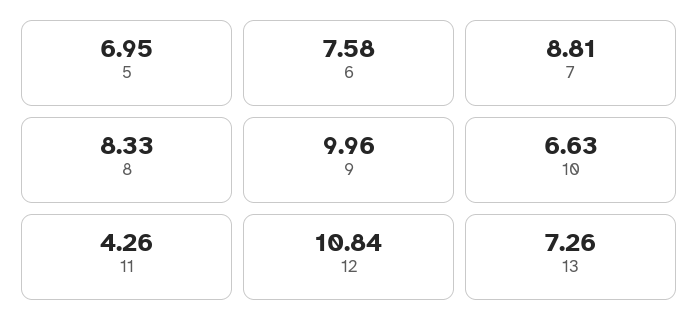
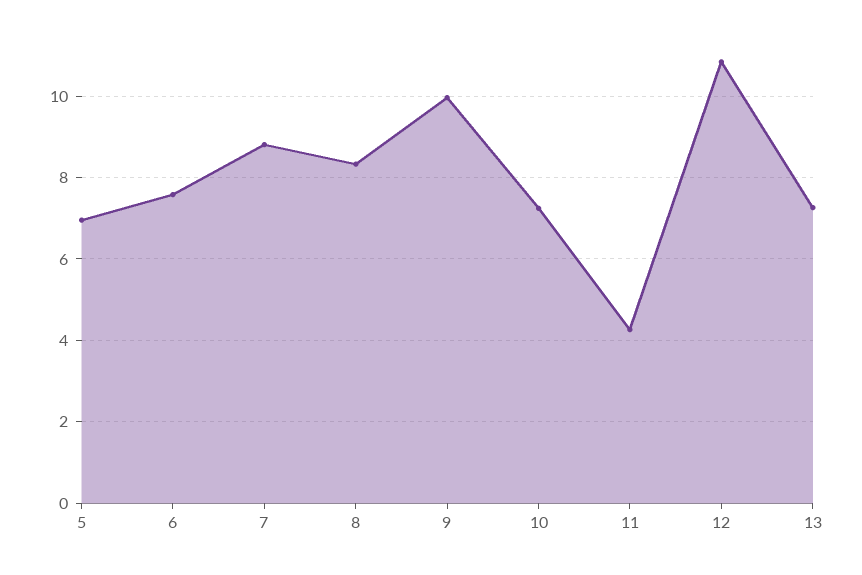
  {
    "5": 6.95,
    "6": 7.58,
    "7": 8.81,
    "8": 8.33,
    "9": 9.96,
-   "10": 6.63,
+   "10": 7.2,
    "11": 4.26,
    "12": 10.84,
    "13": 7.26
  }

